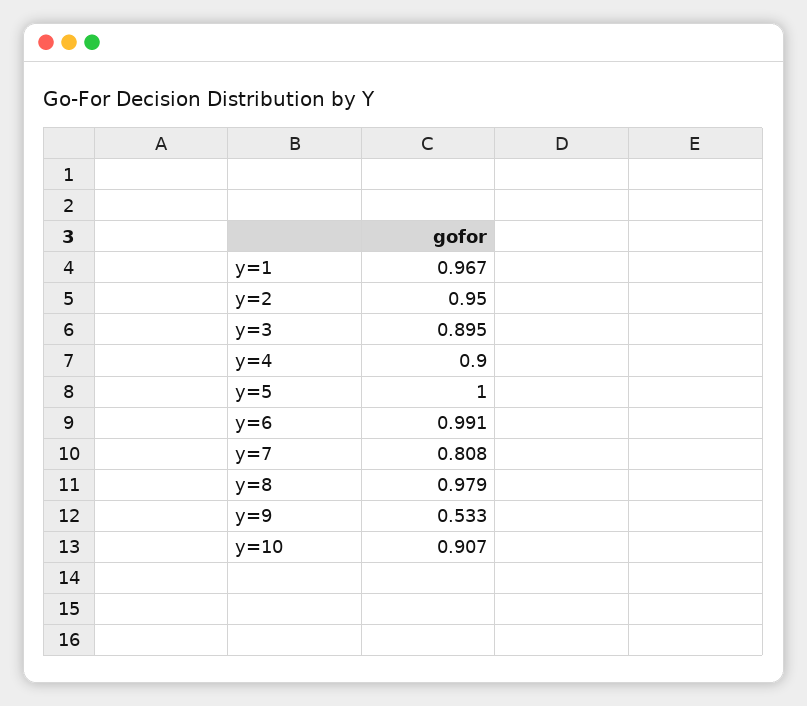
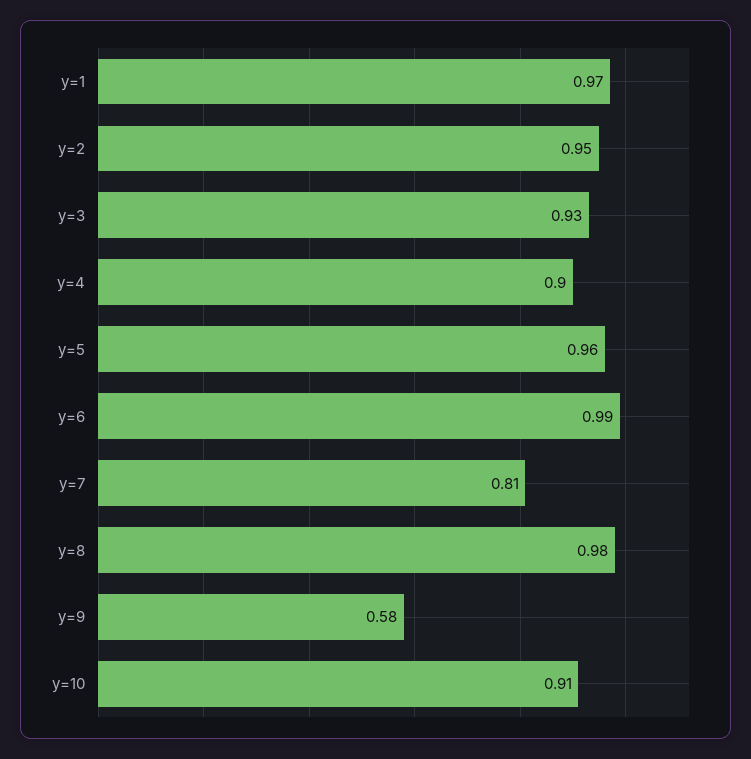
  {
    "y=1": 0.967,
    "y=2": 0.95,
-   "y=3": 0.895,
+   "y=3": 0.93,
    "y=4": 0.9,
-   "y=5": 1,
+   "y=5": 0.96,
    "y=6": 0.991,
    "y=7": 0.808,
    "y=8": 0.979,
-   "y=9": 0.533,
+   "y=9": 0.58,
    "y=10": 0.907
  }

